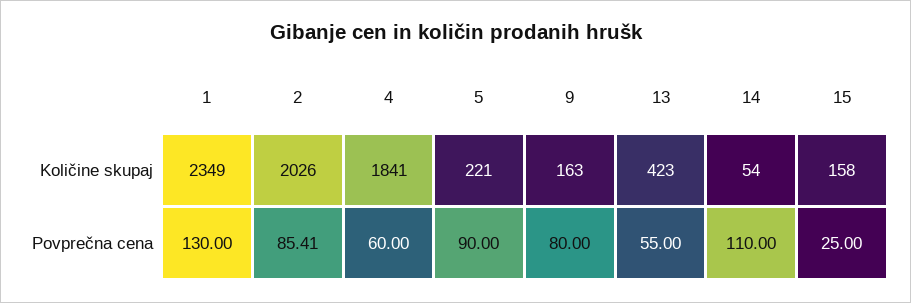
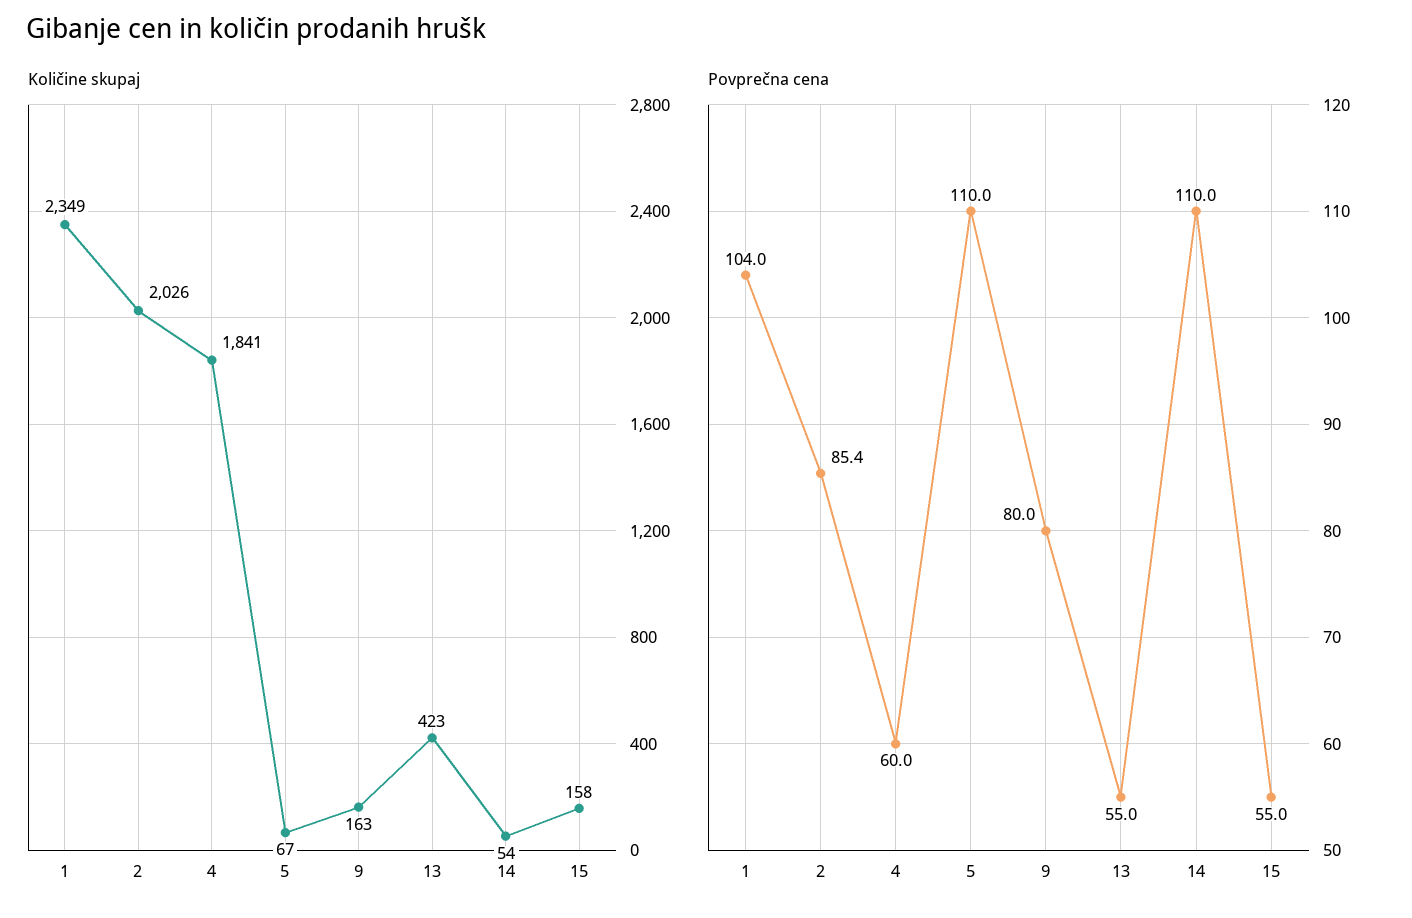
  {
    "Količine skupaj": {
      "1": 2349,
      "2": 2026,
      "4": 1841,
-     "5": 221,
+     "5": 67,
      "9": 163,
      "13": 423,
      "14": 54,
      "15": 158
    },
    "Povprečna cena": {
-     "1": 130,
+     "1": 104,
      "2": 85.41,
      "4": 60,
-     "5": 90,
+     "5": 110,
      "9": 80,
      "13": 55,
      "14": 110,
-     "15": 25
+     "15": 55
    }
  }

